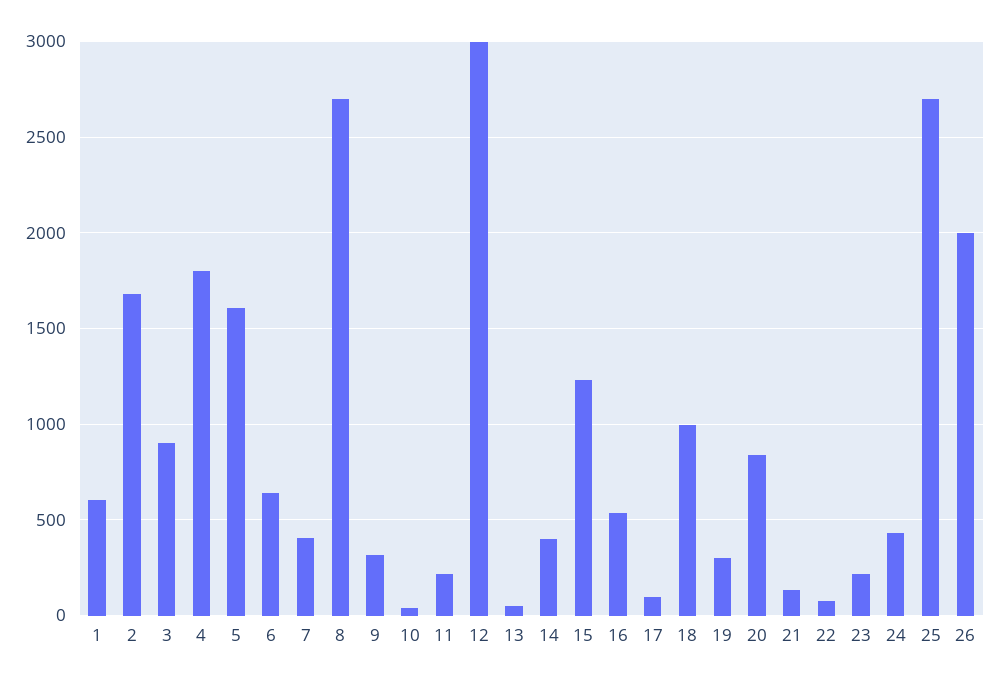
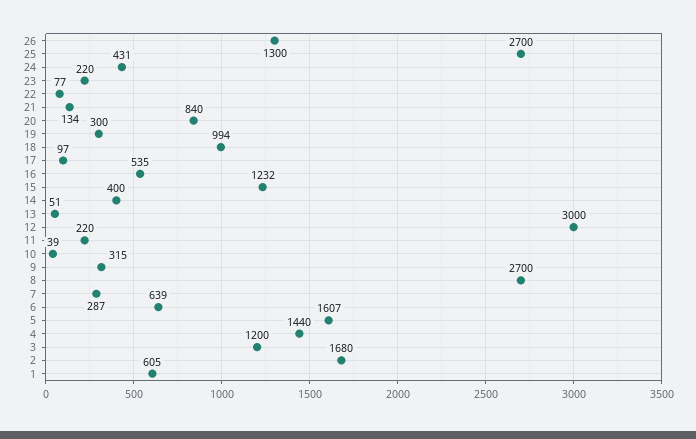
  {
    "1": 605,
    "2": 1680,
-   "3": 900,
+   "3": 1200,
-   "4": 1800,
+   "4": 1440,
    "5": 1607,
    "6": 639,
-   "7": 400,
+   "7": 287,
    "8": 2700,
    "9": 315,
    "10": 39,
    "11": 220,
    "12": 3000,
    "13": 51,
    "14": 400,
    "15": 1232,
    "16": 535,
    "17": 97,
    "18": 994,
    "19": 300,
    "20": 840,
    "21": 134,
    "22": 77,
    "23": 220,
    "24": 431,
    "25": 2700,
-   "26": 2000
+   "26": 1300
  }

